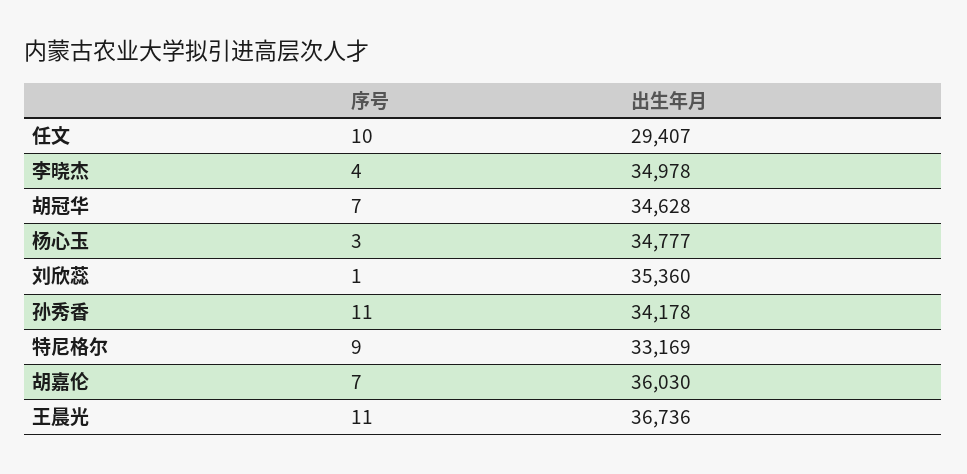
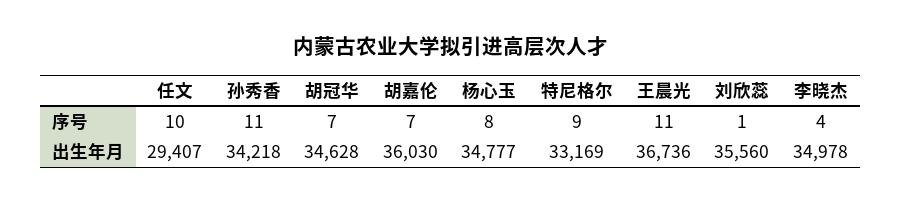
  {
    "序号": {
      "任文": 10,
      "李晓杰": 4,
      "胡冠华": 7,
-     "杨心玉": 3,
+     "杨心玉": 8,
      "刘欣蕊": 1,
      "孙秀香": 11,
      "特尼格尔": 9,
      "胡嘉伦": 7,
      "王晨光": 11
    },
    "出生年月": {
      "任文": 29407,
      "李晓杰": 34978,
      "胡冠华": 34628,
      "杨心玉": 34777,
-     "刘欣蕊": 35360,
+     "刘欣蕊": 35560,
-     "孙秀香": 34178,
+     "孙秀香": 34218,
      "特尼格尔": 33169,
      "胡嘉伦": 36030,
      "王晨光": 36736
    }
  }

